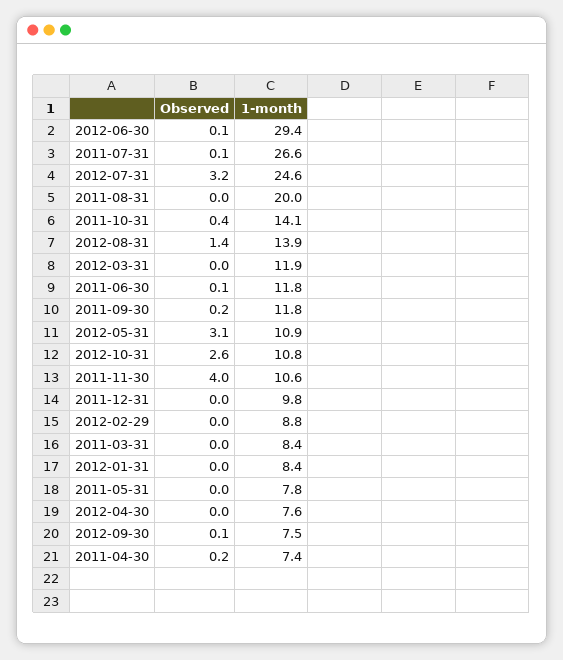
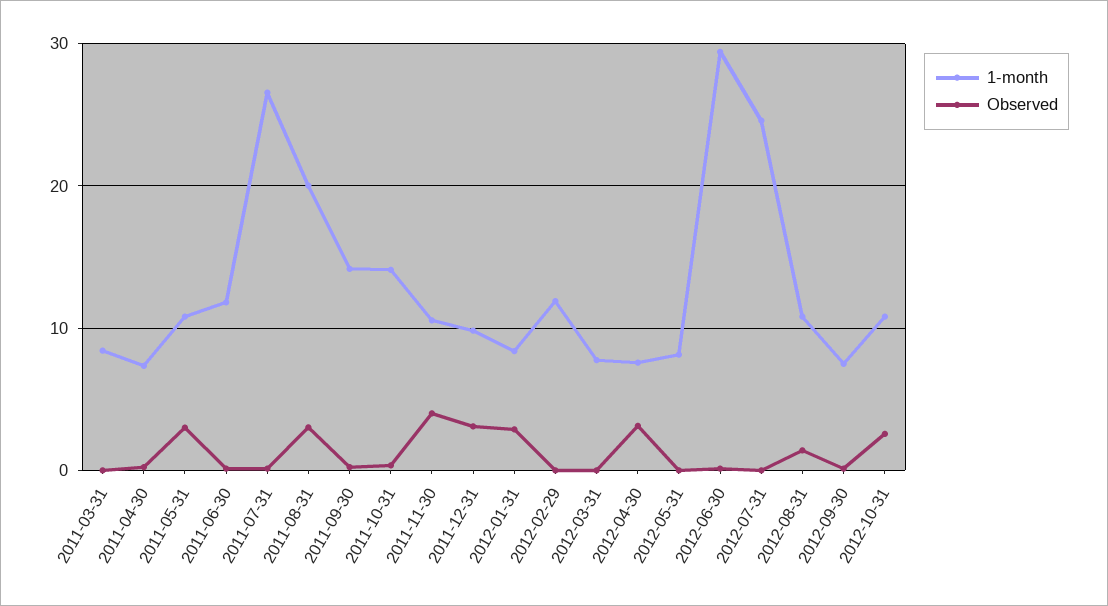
  {
    "Observed": {
      "2012-06-30": 0.1,
      "2011-07-31": 0.1,
-     "2012-07-31": 3.2,
+     "2012-07-31": 0,
-     "2011-08-31": 0,
+     "2011-08-31": 3,
      "2011-10-31": 0.4,
      "2012-08-31": 1.4,
      "2012-03-31": 0,
      "2011-06-30": 0.1,
      "2011-09-30": 0.2,
-     "2012-05-31": 3.1,
+     "2012-05-31": 0,
      "2012-10-31": 2.6,
      "2011-11-30": 4,
-     "2011-12-31": 0,
+     "2011-12-31": 3,
      "2012-02-29": 0,
      "2011-03-31": 0,
-     "2012-01-31": 0,
+     "2012-01-31": 3,
-     "2011-05-31": 0,
+     "2011-05-31": 3,
-     "2012-04-30": 0,
+     "2012-04-30": 3,
      "2012-09-30": 0.1,
      "2011-04-30": 0.2
    },
    "1-month": {
      "2012-06-30": 29.4,
      "2011-07-31": 26.6,
      "2012-07-31": 24.6,
      "2011-08-31": 20,
      "2011-10-31": 14.1,
-     "2012-08-31": 13.9,
+     "2012-08-31": 11,
-     "2012-03-31": 11.9,
+     "2012-03-31": 8,
      "2011-06-30": 11.8,
-     "2011-09-30": 11.8,
+     "2011-09-30": 14,
-     "2012-05-31": 10.9,
+     "2012-05-31": 8,
      "2012-10-31": 10.8,
      "2011-11-30": 10.6,
      "2011-12-31": 9.8,
-     "2012-02-29": 8.8,
+     "2012-02-29": 12,
      "2011-03-31": 8.4,
      "2012-01-31": 8.4,
-     "2011-05-31": 7.8,
+     "2011-05-31": 11,
      "2012-04-30": 7.6,
      "2012-09-30": 7.5,
      "2011-04-30": 7.4
    }
  }

